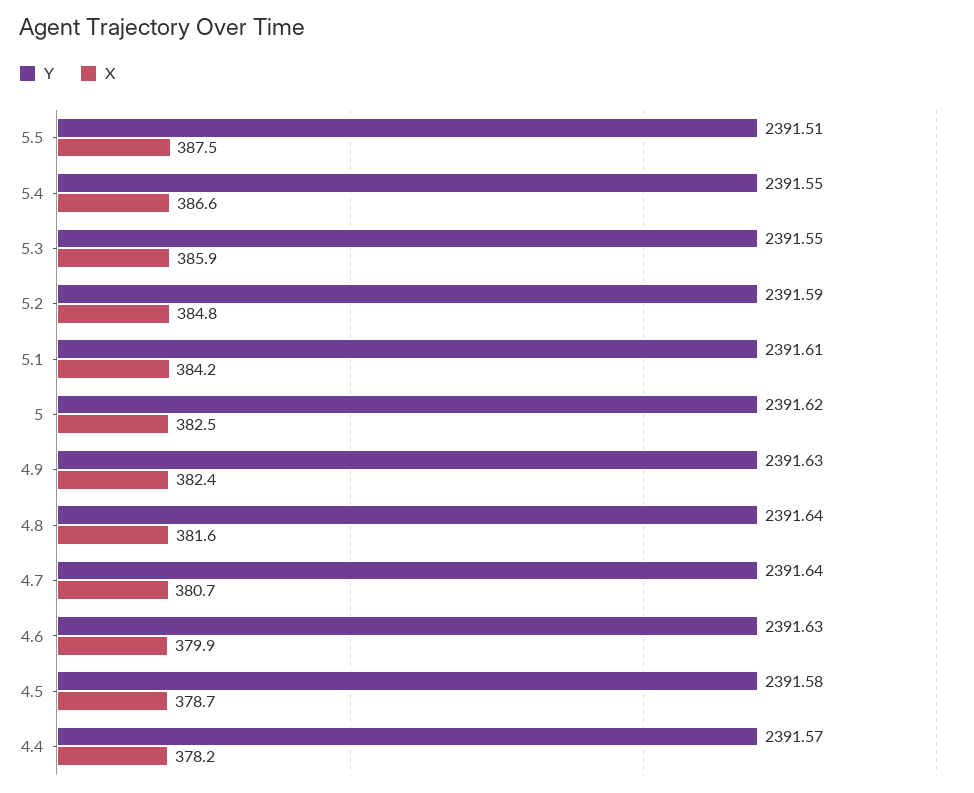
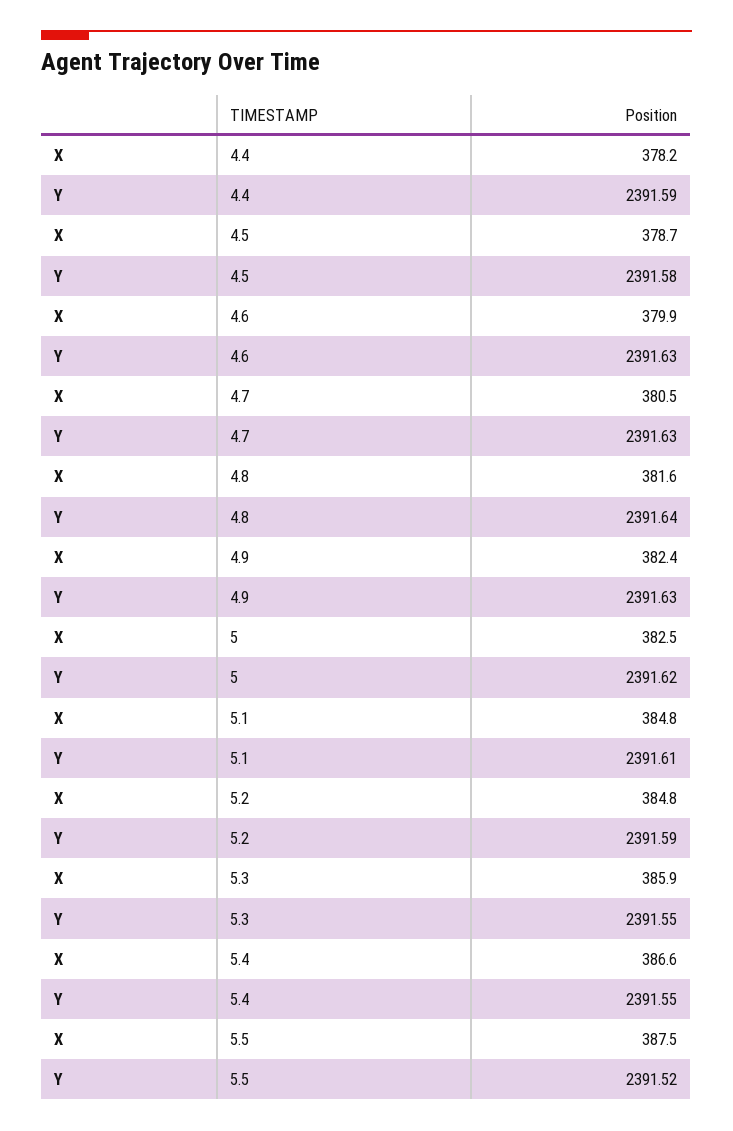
  {
    "Y": {
-     "5.5": 2391.51,
+     "5.5": 2391.52,
      "5.4": 2391.55,
      "5.3": 2391.55,
      "5.2": 2391.59,
      "5.1": 2391.61,
      "5": 2391.62,
      "4.9": 2391.63,
      "4.8": 2391.64,
-     "4.7": 2391.64,
+     "4.7": 2391.63,
      "4.6": 2391.63,
      "4.5": 2391.58,
-     "4.4": 2391.57
+     "4.4": 2391.59
    },
    "X": {
      "5.5": 387.5,
      "5.4": 386.6,
      "5.3": 385.9,
      "5.2": 384.8,
-     "5.1": 384.2,
+     "5.1": 384.8,
      "5": 382.5,
      "4.9": 382.4,
      "4.8": 381.6,
-     "4.7": 380.7,
+     "4.7": 380.5,
      "4.6": 379.9,
      "4.5": 378.7,
      "4.4": 378.2
    }
  }

